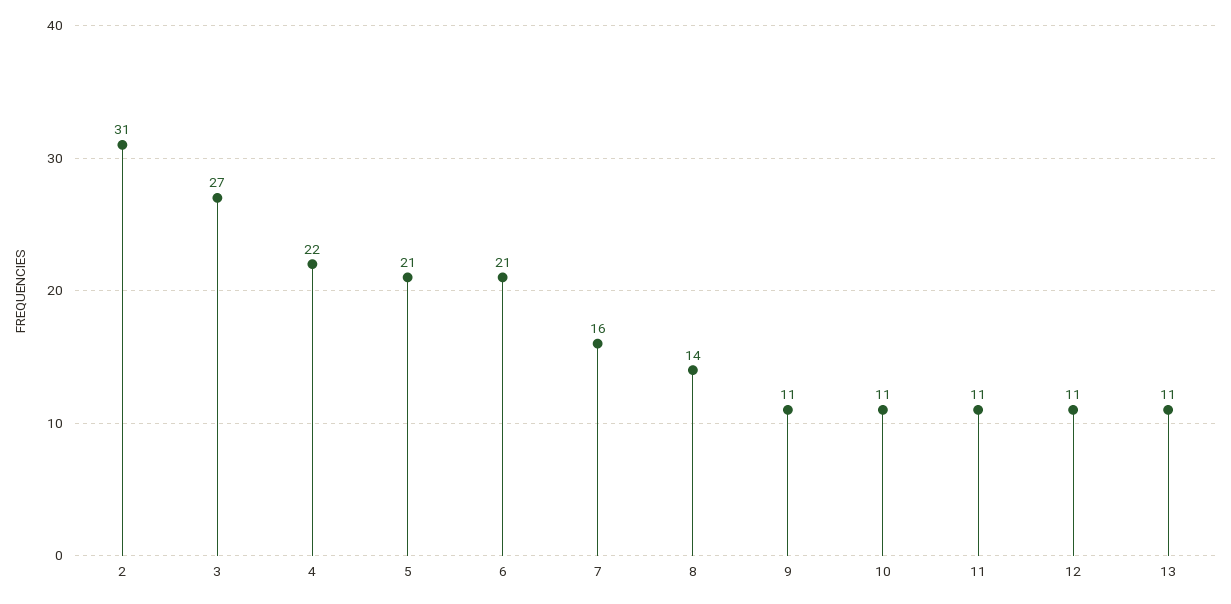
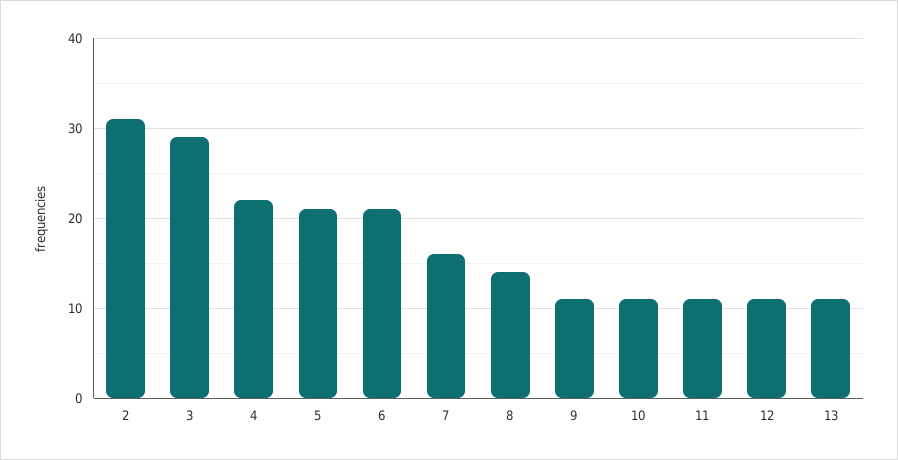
  {
    "2": 31,
-   "3": 27,
+   "3": 29,
    "4": 22,
    "5": 21,
    "6": 21,
    "7": 16,
    "8": 14,
    "9": 11,
    "10": 11,
    "11": 11,
    "12": 11,
    "13": 11
  }

